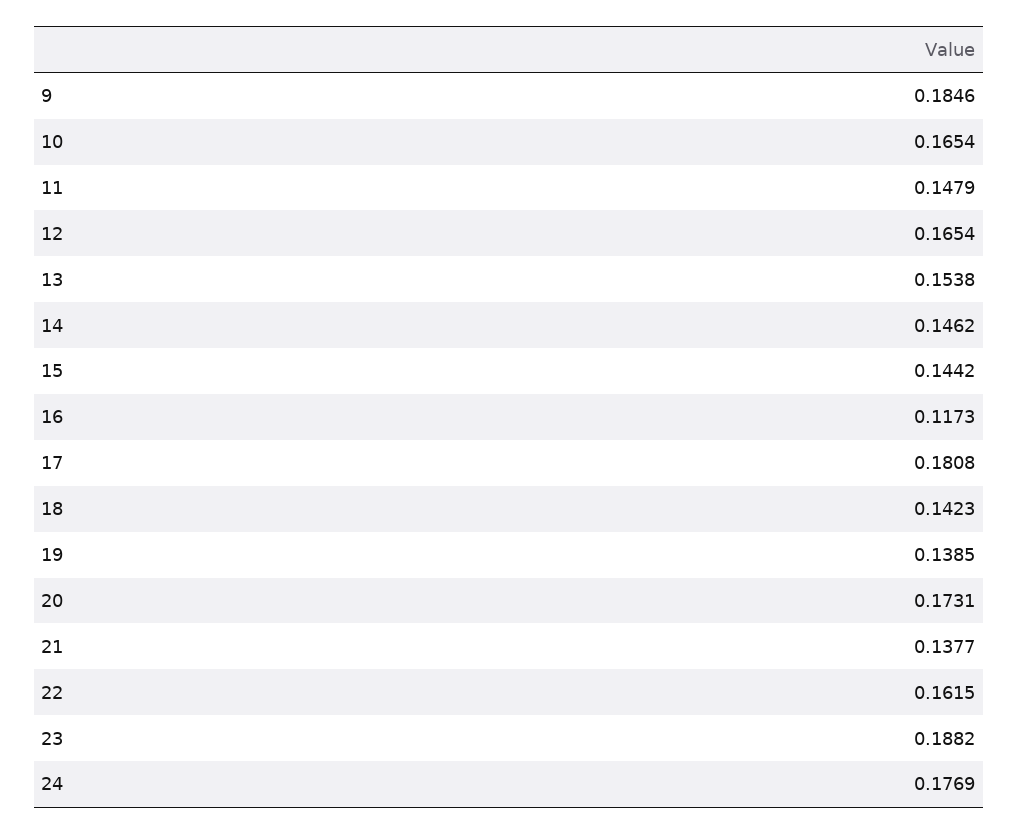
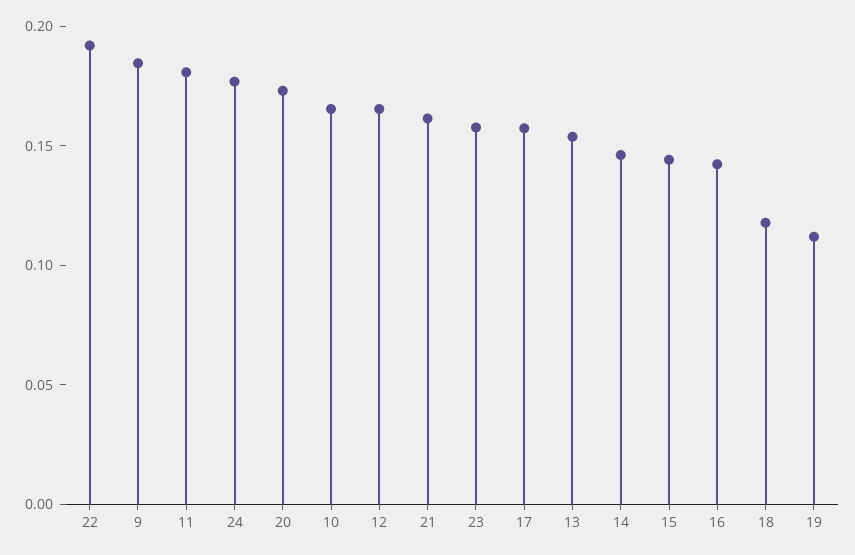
  {
    "9": 0.1846,
    "10": 0.1654,
-   "11": 0.1479,
+   "11": 0.18,
    "12": 0.1654,
    "13": 0.1538,
    "14": 0.1462,
    "15": 0.1442,
-   "16": 0.1173,
+   "16": 0.14,
-   "17": 0.1808,
+   "17": 0.16,
-   "18": 0.1423,
+   "18": 0.12,
-   "19": 0.1385,
+   "19": 0.11,
    "20": 0.1731,
-   "21": 0.1377,
+   "21": 0.16,
-   "22": 0.1615,
+   "22": 0.19,
-   "23": 0.1882,
+   "23": 0.16,
    "24": 0.1769
  }

